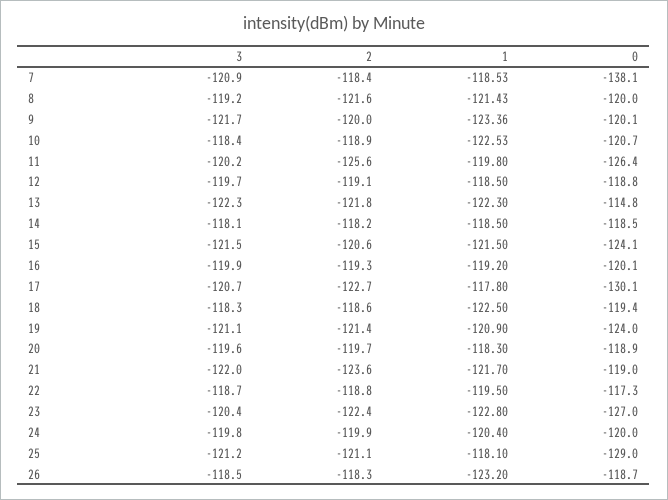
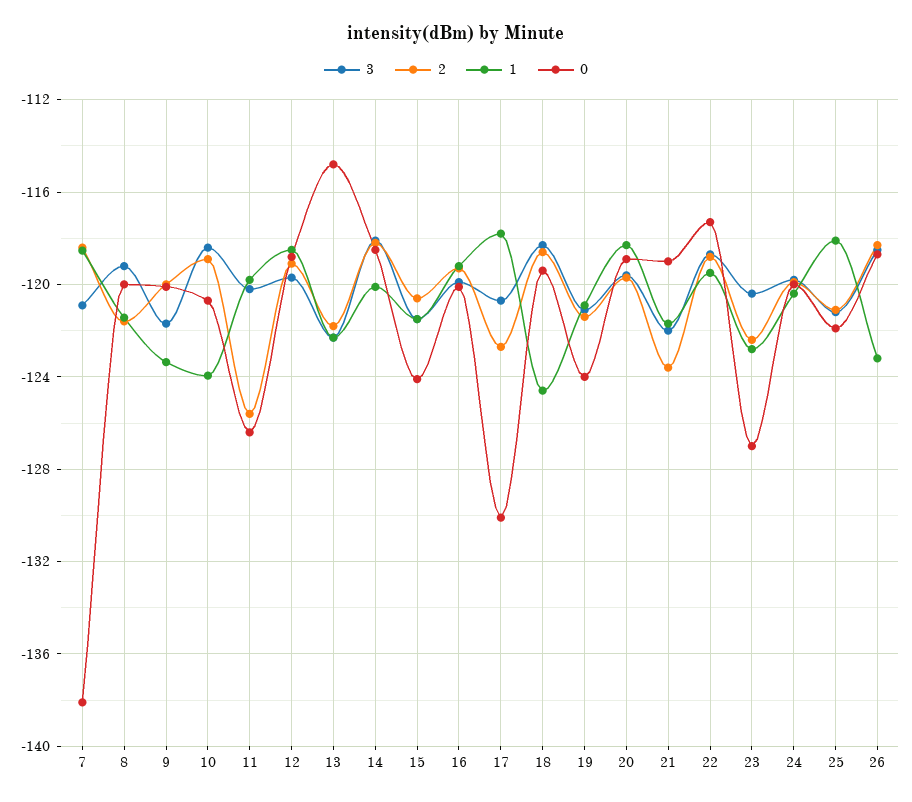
  {
    "3": {
      "7": -120.9,
      "8": -119.2,
      "9": -121.7,
      "10": -118.4,
      "11": -120.2,
      "12": -119.7,
      "13": -122.3,
      "14": -118.1,
      "15": -121.5,
      "16": -119.9,
      "17": -120.7,
      "18": -118.3,
      "19": -121.1,
      "20": -119.6,
      "21": -122,
      "22": -118.7,
      "23": -120.4,
      "24": -119.8,
      "25": -121.2,
      "26": -118.5
    },
    "2": {
      "7": -118.4,
      "8": -121.6,
      "9": -120,
      "10": -118.9,
      "11": -125.6,
      "12": -119.1,
      "13": -121.8,
      "14": -118.2,
      "15": -120.6,
      "16": -119.3,
      "17": -122.7,
      "18": -118.6,
      "19": -121.4,
      "20": -119.7,
      "21": -123.6,
      "22": -118.8,
      "23": -122.4,
      "24": -119.9,
      "25": -121.1,
      "26": -118.3
    },
    "1": {
      "7": -118.53,
      "8": -121.43,
      "9": -123.36,
-     "10": -122.53,
+     "10": -124,
      "11": -119.8,
      "12": -118.5,
      "13": -122.3,
-     "14": -118.5,
+     "14": -120,
      "15": -121.5,
      "16": -119.2,
      "17": -117.8,
-     "18": -122.5,
+     "18": -124.5,
      "19": -120.9,
      "20": -118.3,
      "21": -121.7,
      "22": -119.5,
      "23": -122.8,
      "24": -120.4,
      "25": -118.1,
      "26": -123.2
    },
    "0": {
      "7": -138.1,
      "8": -120,
      "9": -120.1,
      "10": -120.7,
      "11": -126.4,
      "12": -118.8,
      "13": -114.8,
      "14": -118.5,
      "15": -124.1,
      "16": -120.1,
      "17": -130.1,
      "18": -119.4,
      "19": -124,
      "20": -118.9,
      "21": -119,
      "22": -117.3,
      "23": -127,
      "24": -120,
-     "25": -129,
+     "25": -122,
      "26": -118.7
    }
  }

